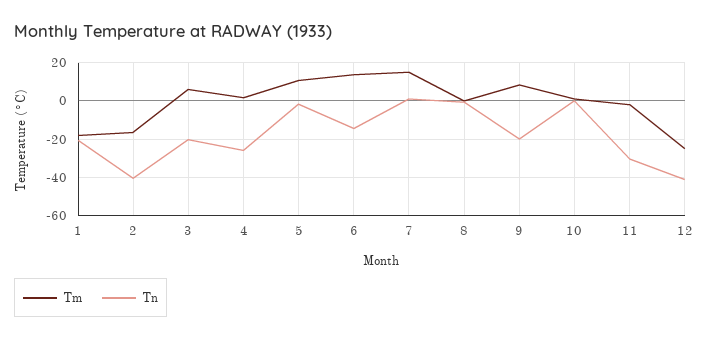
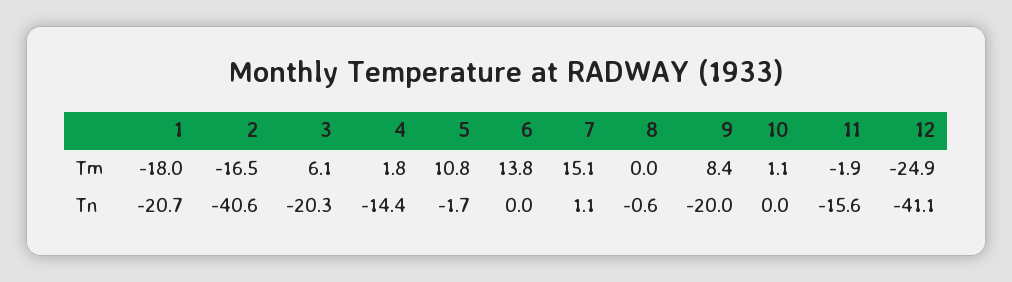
  {
    "Tm": {
      "1": -18,
      "2": -16.5,
      "3": 6.1,
      "4": 1.8,
      "5": 10.8,
      "6": 13.8,
      "7": 15.1,
      "8": 0,
      "9": 8.4,
      "10": 1.1,
      "11": -1.9,
      "12": -24.9
    },
    "Tn": {
      "1": -20.7,
      "2": -40.6,
      "3": -20.3,
-     "4": -25,
+     "4": -14.4,
      "5": -1.7,
-     "6": -15,
+     "6": 0,
      "7": 1.1,
      "8": -0.6,
      "9": -20,
      "10": 0,
-     "11": -30,
+     "11": -15.6,
      "12": -41.1
    }
  }

